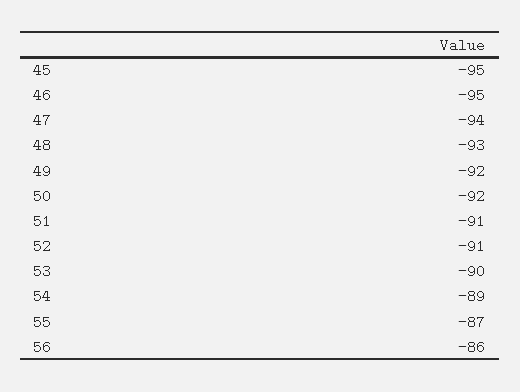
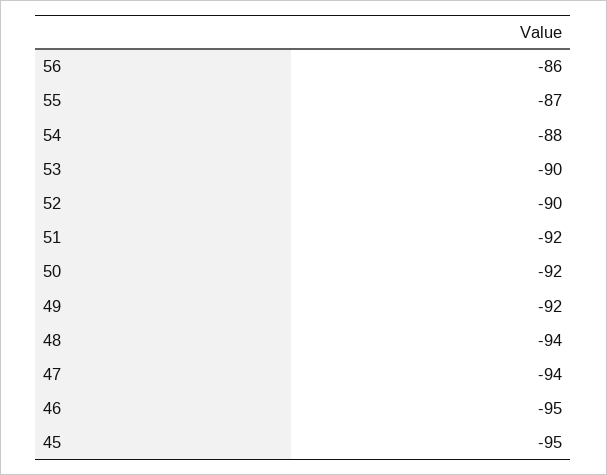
  {
    "45": -95,
    "46": -95,
    "47": -94,
-   "48": -93,
+   "48": -94,
    "49": -92,
    "50": -92,
-   "51": -91,
+   "51": -92,
-   "52": -91,
+   "52": -90,
    "53": -90,
-   "54": -89,
+   "54": -88,
    "55": -87,
    "56": -86
  }

